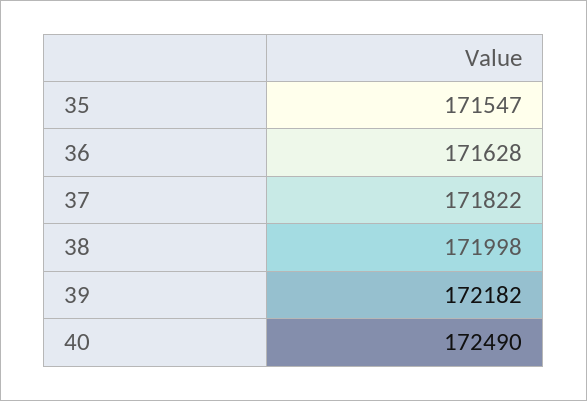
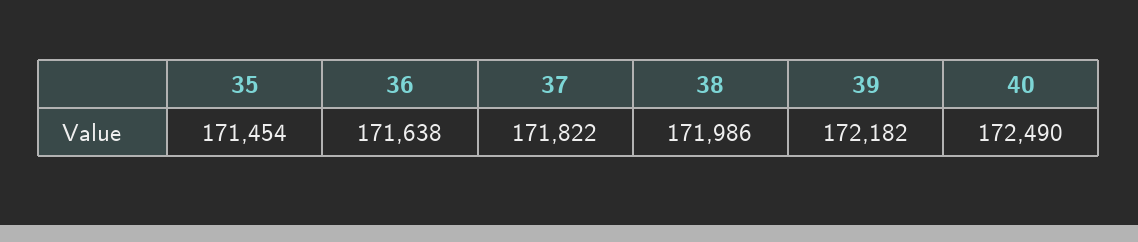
  {
-   "35": 171547,
+   "35": 171454,
-   "36": 171628,
+   "36": 171638,
    "37": 171822,
-   "38": 171998,
+   "38": 171986,
    "39": 172182,
    "40": 172490
  }

